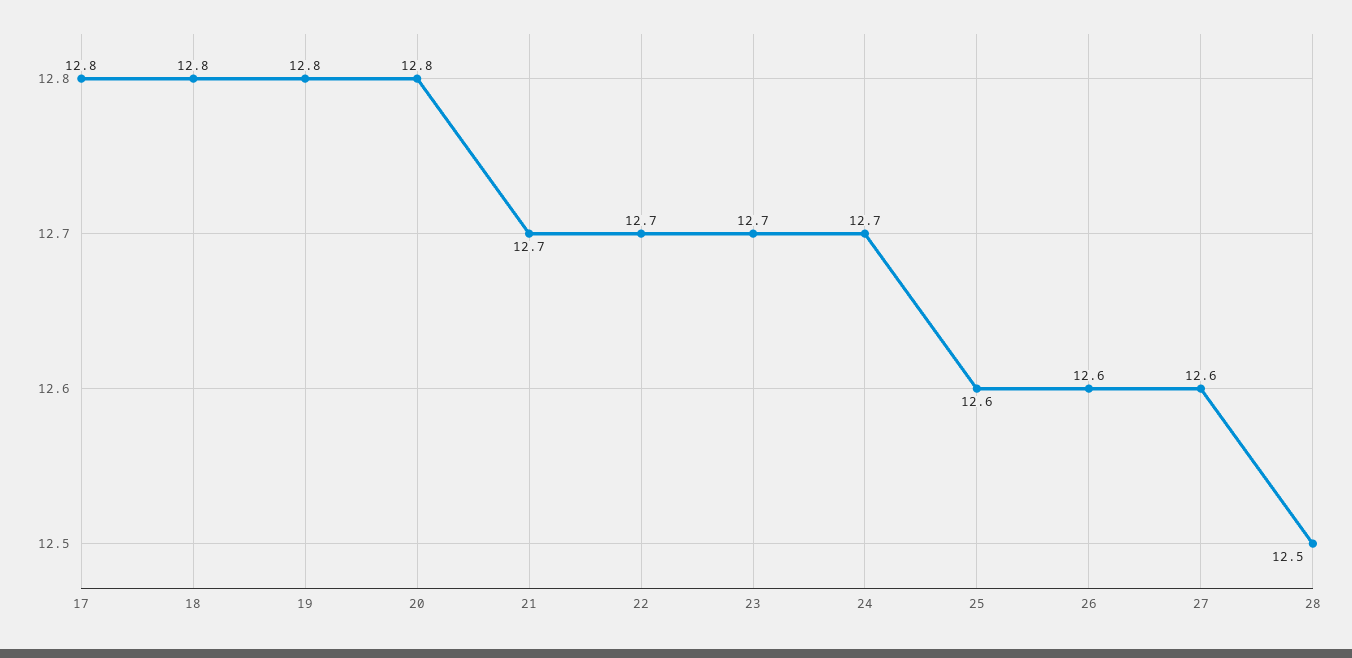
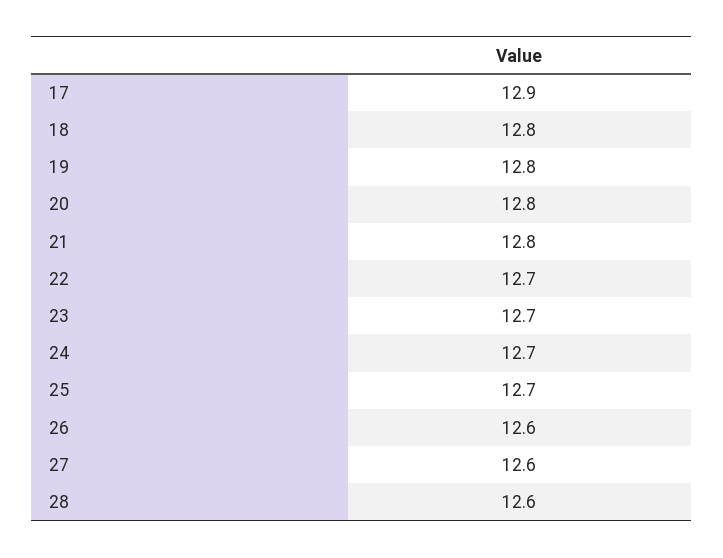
  {
-   "17": 12.8,
+   "17": 12.9,
    "18": 12.8,
    "19": 12.8,
    "20": 12.8,
-   "21": 12.7,
+   "21": 12.8,
    "22": 12.7,
    "23": 12.7,
    "24": 12.7,
-   "25": 12.6,
+   "25": 12.7,
    "26": 12.6,
    "27": 12.6,
-   "28": 12.5
+   "28": 12.6
  }

